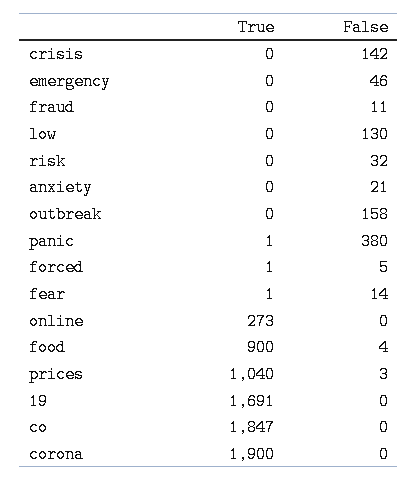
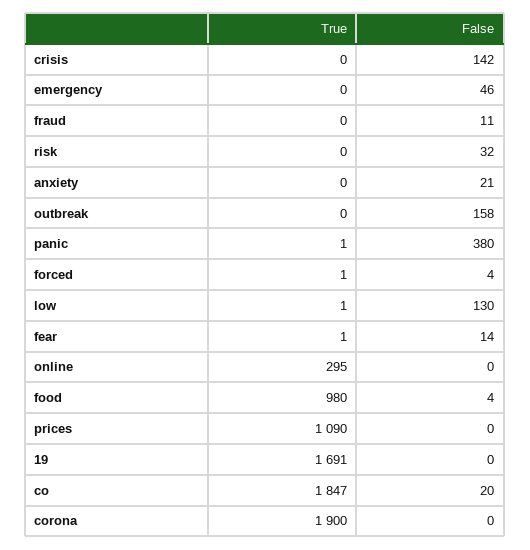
  {
    "True": {
      "crisis": 0,
      "emergency": 0,
      "fraud": 0,
-     "low": 0,
+     "low": 1,
      "risk": 0,
      "anxiety": 0,
      "outbreak": 0,
      "panic": 1,
      "forced": 1,
      "fear": 1,
-     "online": 273,
+     "online": 295,
-     "food": 900,
+     "food": 980,
-     "prices": 1040,
+     "prices": 1090,
      "19": 1691,
      "co": 1847,
      "corona": 1900
    },
    "False": {
      "crisis": 142,
      "emergency": 46,
      "fraud": 11,
      "low": 130,
      "risk": 32,
      "anxiety": 21,
      "outbreak": 158,
      "panic": 380,
-     "forced": 5,
+     "forced": 4,
      "fear": 14,
      "online": 0,
      "food": 4,
-     "prices": 3,
+     "prices": 0,
      "19": 0,
-     "co": 0,
+     "co": 20,
      "corona": 0
    }
  }

